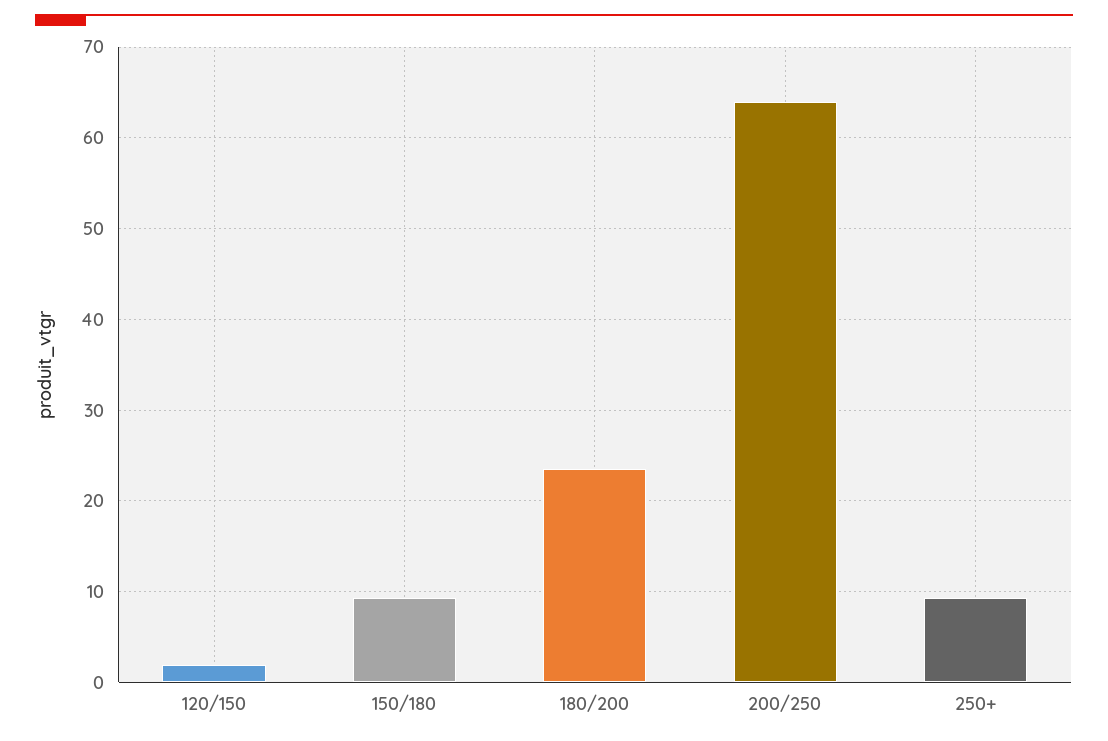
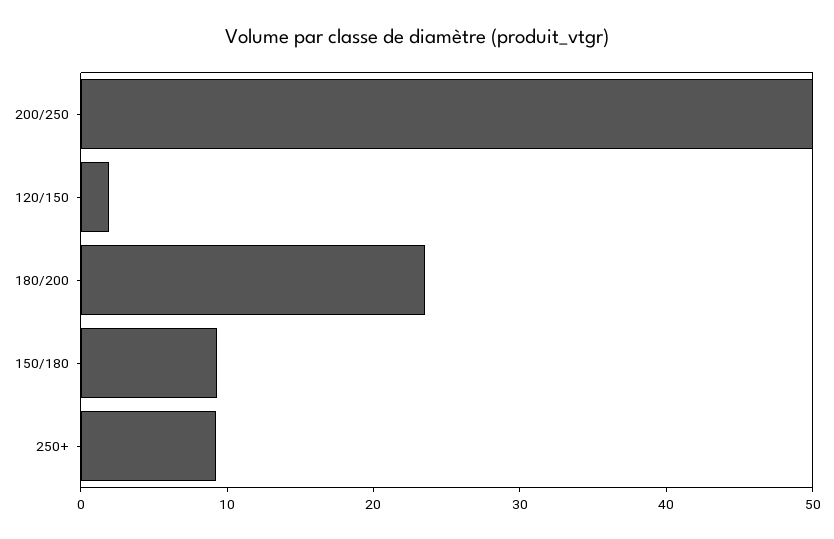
  {
    "120/150": 2,
    "150/180": 9,
    "180/200": 24,
-   "200/250": 64,
+   "200/250": 50,
    "250+": 9
  }

